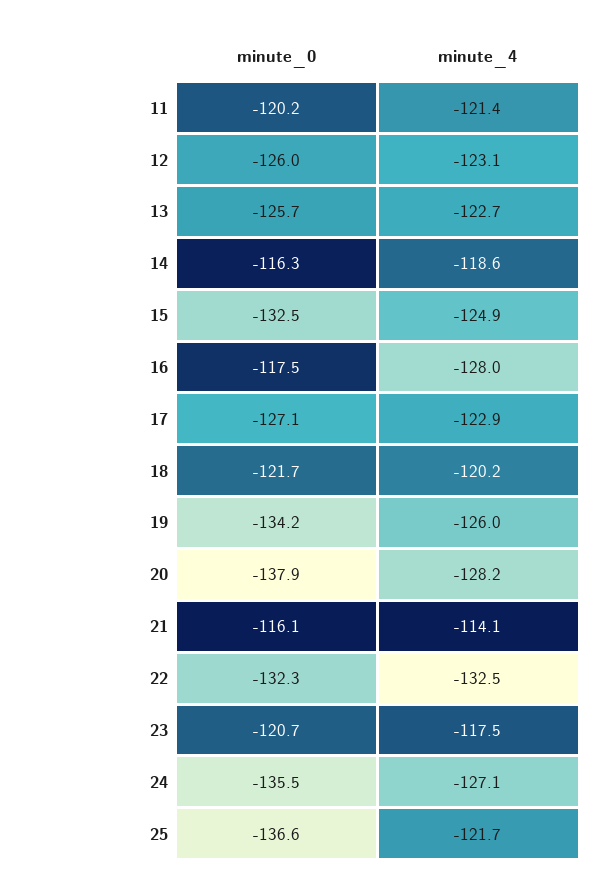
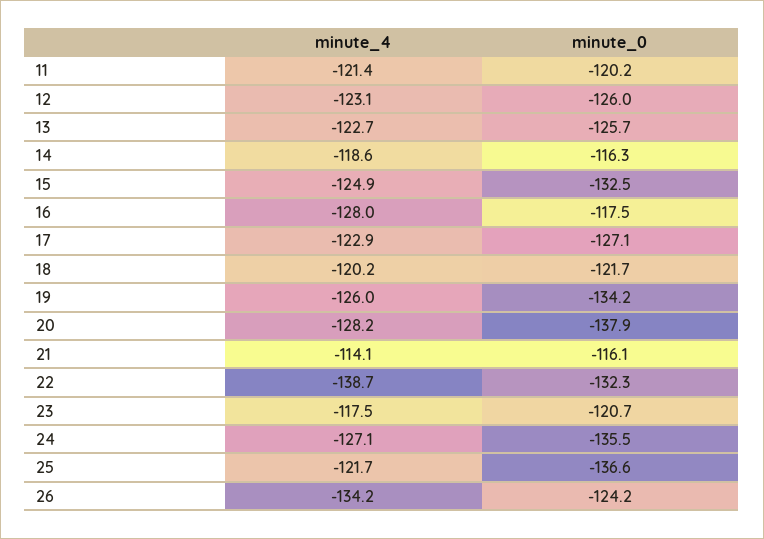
  {
    "minute_0": {
      "11": -120.2,
      "12": -126,
      "13": -125.7,
      "14": -116.3,
      "15": -132.5,
      "16": -117.5,
      "17": -127.1,
      "18": -121.7,
      "19": -134.2,
      "20": -137.9,
      "21": -116.1,
      "22": -132.3,
      "23": -120.7,
      "24": -135.5,
-     "25": -136.6
+     "25": -136.6,
+     "26": -124.2
    },
    "minute_4": {
      "11": -121.4,
      "12": -123.1,
      "13": -122.7,
      "14": -118.6,
      "15": -124.9,
      "16": -128,
      "17": -122.9,
      "18": -120.2,
      "19": -126,
      "20": -128.2,
      "21": -114.1,
-     "22": -132.5,
+     "22": -138.7,
      "23": -117.5,
      "24": -127.1,
-     "25": -121.7
+     "25": -121.7,
+     "26": -134.2
    }
  }

